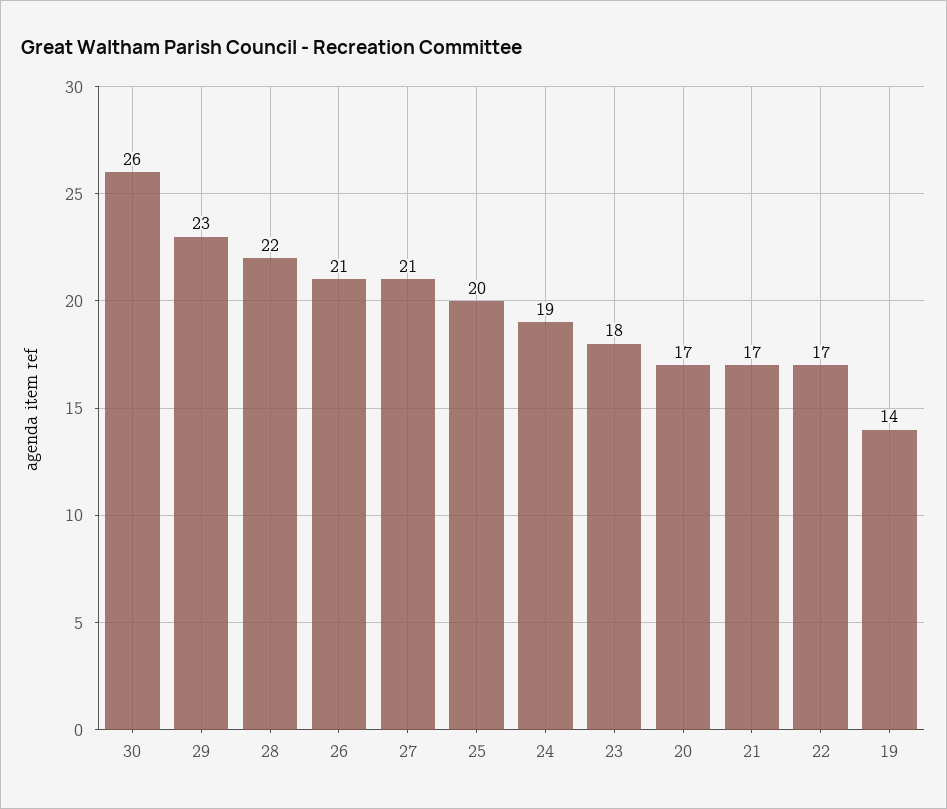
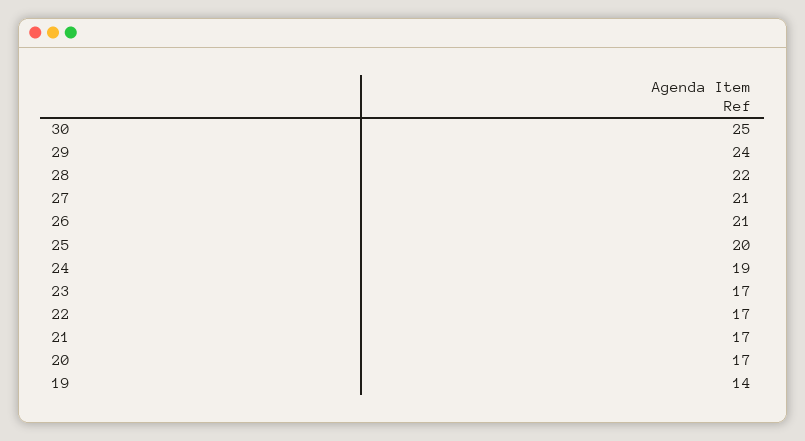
  {
-   "30": 26,
+   "30": 25,
-   "29": 23,
+   "29": 24,
    "28": 22,
    "26": 21,
    "27": 21,
    "25": 20,
    "24": 19,
-   "23": 18,
+   "23": 17,
    "20": 17,
    "21": 17,
    "22": 17,
    "19": 14
  }

